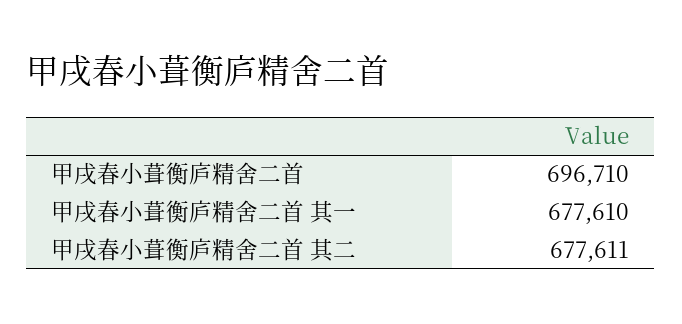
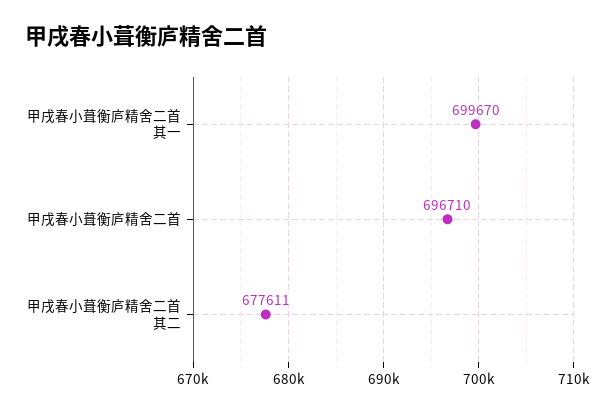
  {
    "甲戌春小葺衡庐精舍二首": 696710,
-   "甲戌春小葺衡庐精舍二首 其一": 677610,
+   "甲戌春小葺衡庐精舍二首 其一": 699670,
    "甲戌春小葺衡庐精舍二首 其二": 677611
  }

